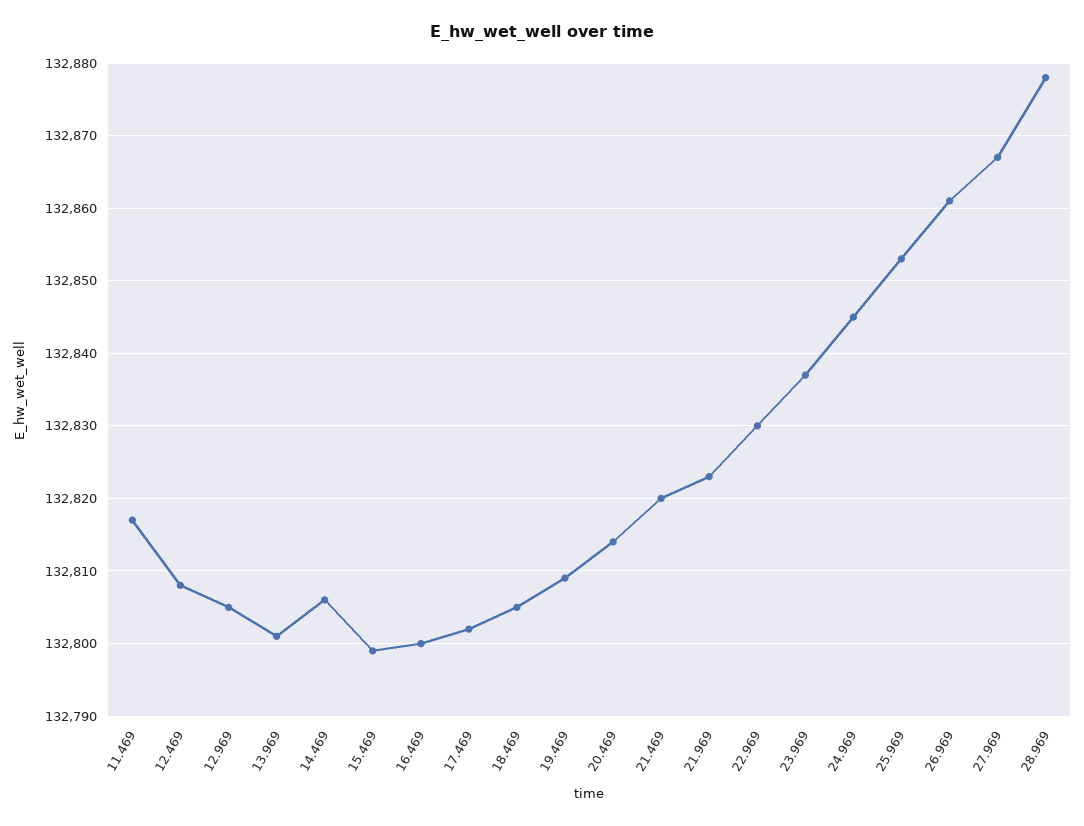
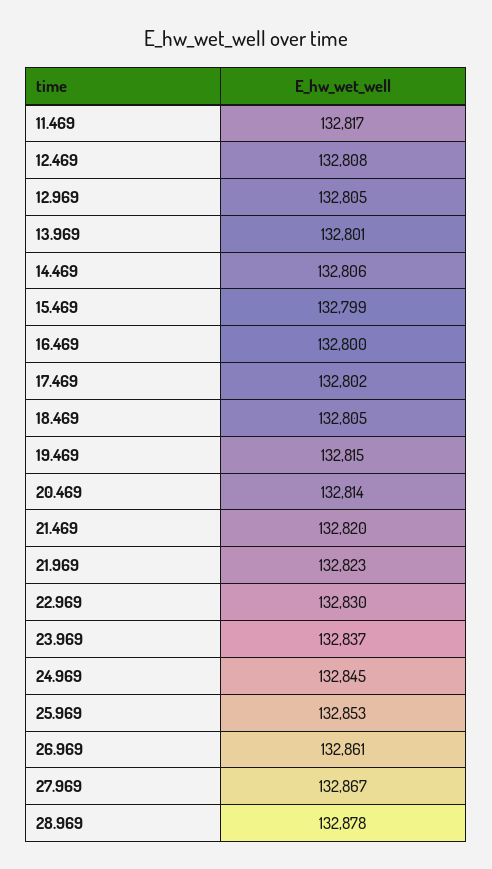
  {
    "11.469": 132817,
    "12.469": 132808,
    "12.969": 132805,
    "13.969": 132801,
    "14.469": 132806,
    "15.469": 132799,
    "16.469": 132800,
    "17.469": 132802,
    "18.469": 132805,
-   "19.469": 132809,
+   "19.469": 132815,
    "20.469": 132814,
    "21.469": 132820,
    "21.969": 132823,
    "22.969": 132830,
    "23.969": 132837,
    "24.969": 132845,
    "25.969": 132853,
    "26.969": 132861,
    "27.969": 132867,
    "28.969": 132878
  }

